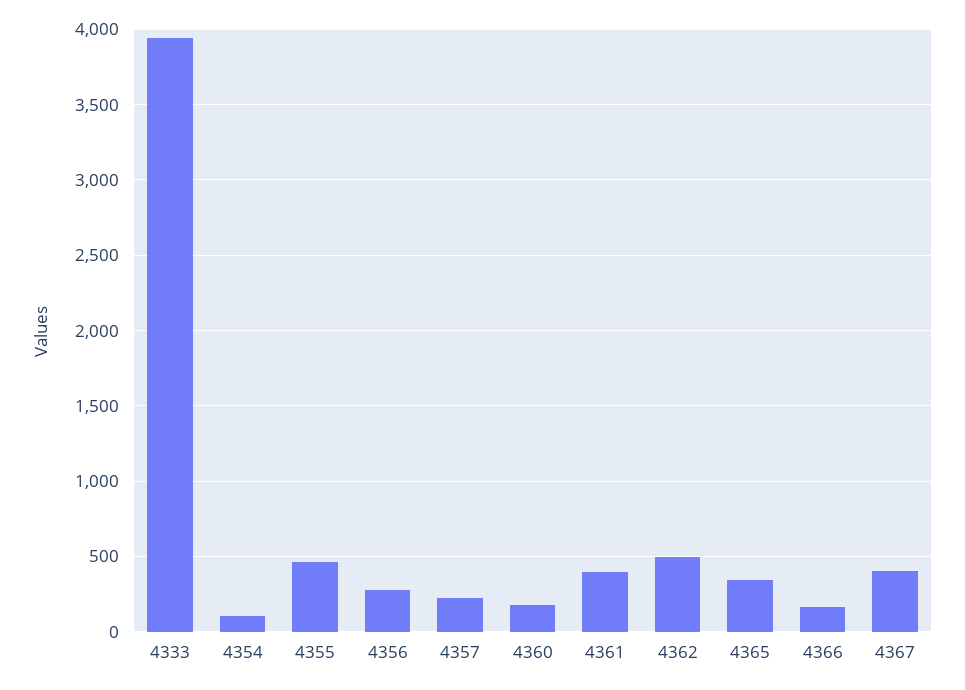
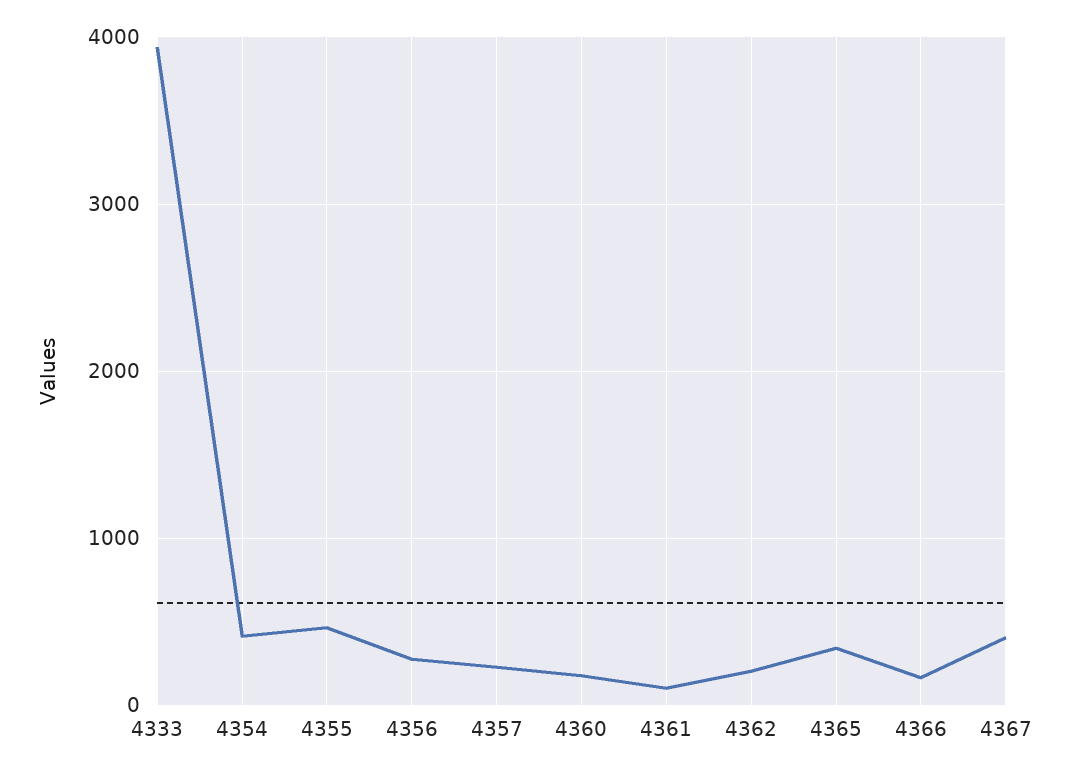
  {
    "4333": 3950,
-   "4354": 100,
+   "4354": 400,
    "4355": 450,
    "4356": 250,
    "4357": 250,
    "4360": 200,
-   "4361": 400,
+   "4361": 100,
-   "4362": 500,
+   "4362": 200,
    "4365": 350,
    "4366": 150,
    "4367": 400
  }

